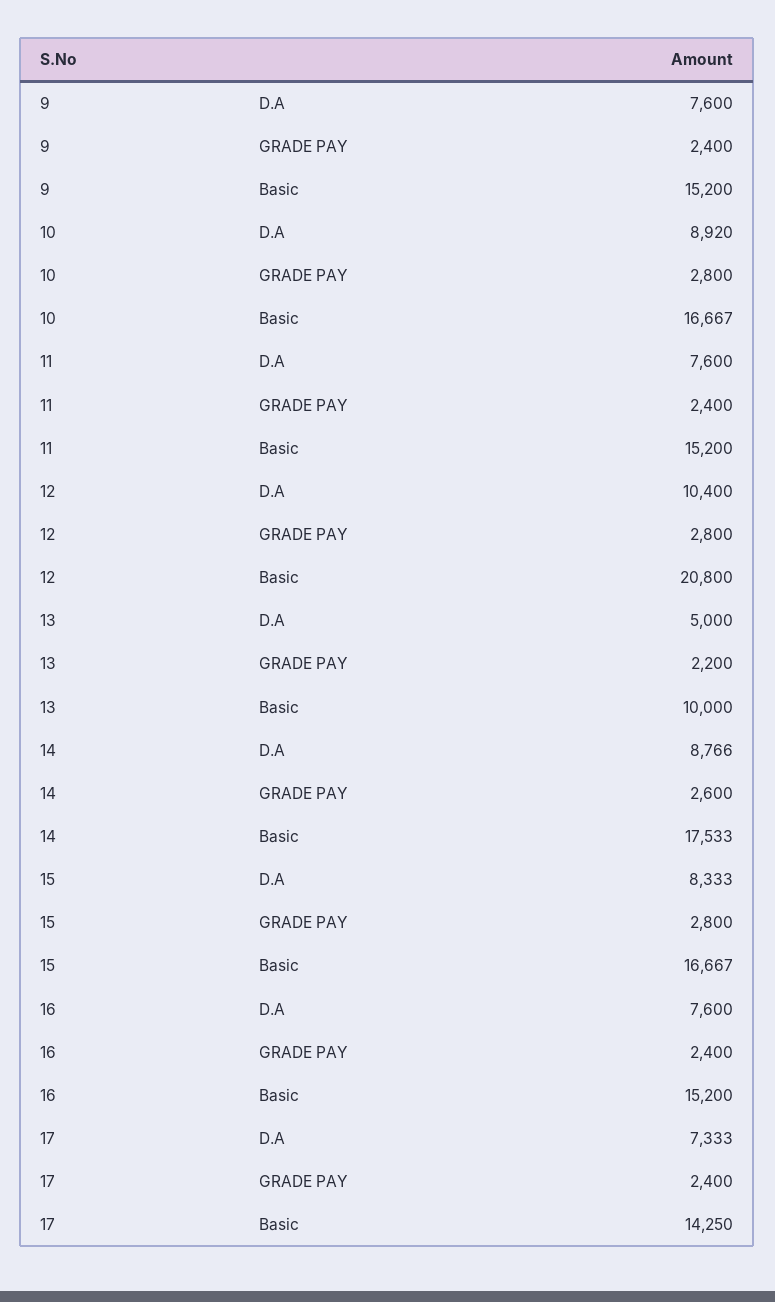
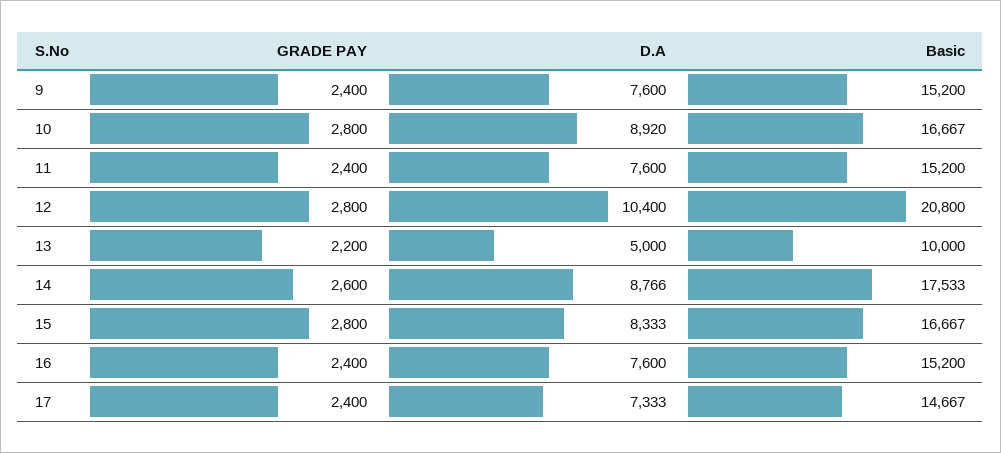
  {
    "9": {
      "D.A": 7600,
      "GRADE PAY": 2400,
      "Basic": 15200
    },
    "10": {
      "D.A": 8920,
      "GRADE PAY": 2800,
      "Basic": 16667
    },
    "11": {
      "D.A": 7600,
      "GRADE PAY": 2400,
      "Basic": 15200
    },
    "12": {
      "D.A": 10400,
      "GRADE PAY": 2800,
      "Basic": 20800
    },
    "13": {
      "D.A": 5000,
      "GRADE PAY": 2200,
      "Basic": 10000
    },
    "14": {
      "D.A": 8766,
      "GRADE PAY": 2600,
      "Basic": 17533
    },
    "15": {
      "D.A": 8333,
      "GRADE PAY": 2800,
      "Basic": 16667
    },
    "16": {
      "D.A": 7600,
      "GRADE PAY": 2400,
      "Basic": 15200
    },
    "17": {
      "D.A": 7333,
      "GRADE PAY": 2400,
-     "Basic": 14250
+     "Basic": 14667
    }
  }

